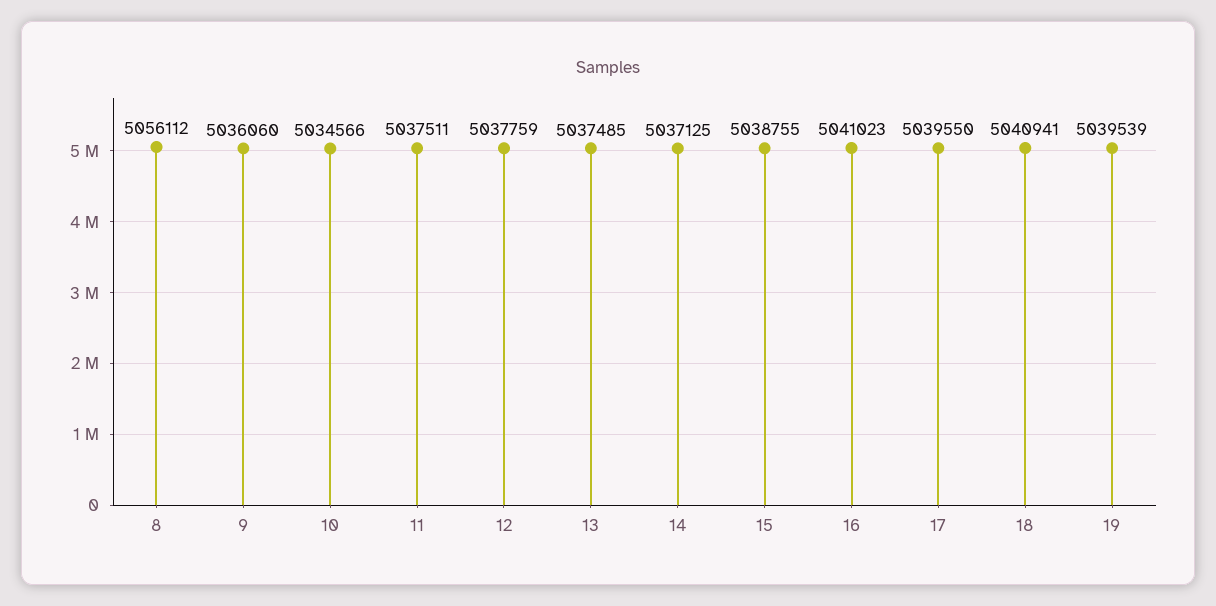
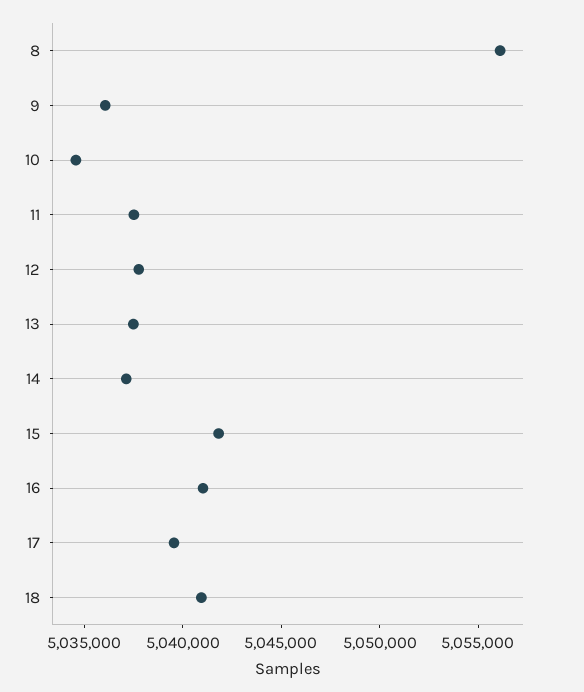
  {
    "8": 5056112,
    "9": 5036060,
    "10": 5034566,
    "11": 5037511,
    "12": 5037759,
    "13": 5037485,
    "14": 5037125,
-   "15": 5038755,
+   "15": 5042000,
    "16": 5041023,
    "17": 5039550,
-   "18": 5040941,
+   "18": 5040941
-   "19": 5039539
  }

